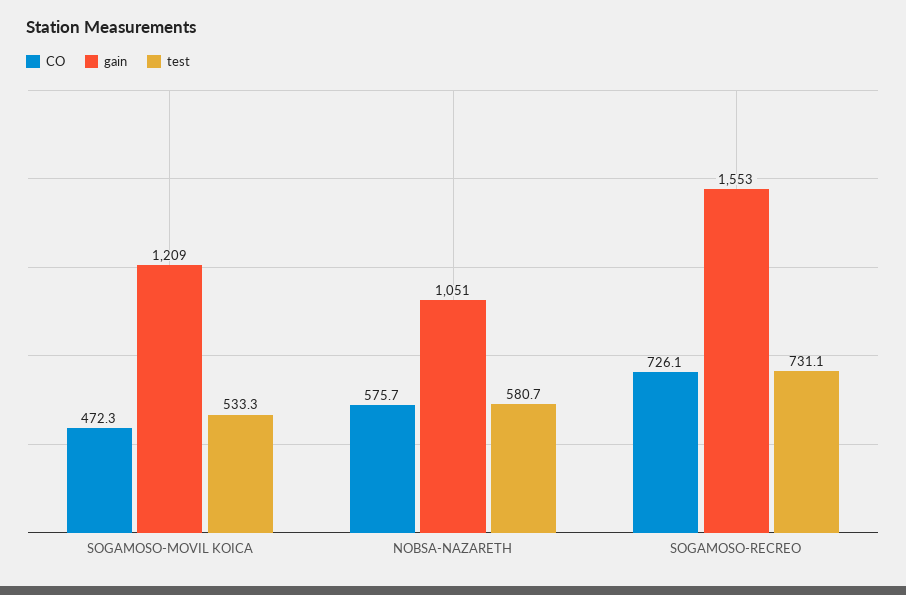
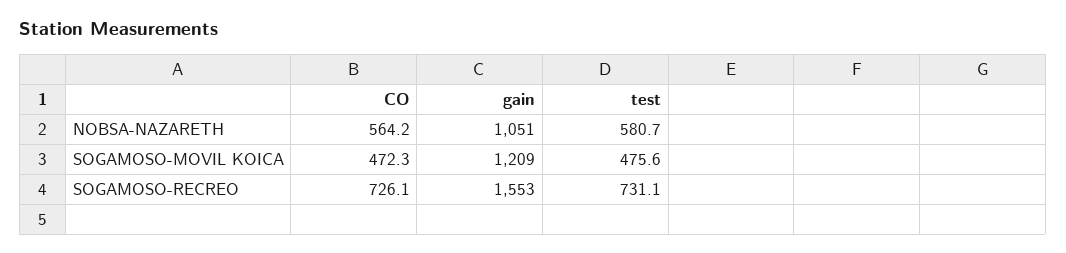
  {
    "CO": {
      "SOGAMOSO-MOVIL KOICA": 472.3,
-     "NOBSA-NAZARETH": 575.7,
+     "NOBSA-NAZARETH": 564.2,
      "SOGAMOSO-RECREO": 726.1
    },
    "gain": {
      "SOGAMOSO-MOVIL KOICA": 1209,
      "NOBSA-NAZARETH": 1051,
      "SOGAMOSO-RECREO": 1553
    },
    "test": {
-     "SOGAMOSO-MOVIL KOICA": 533.3,
+     "SOGAMOSO-MOVIL KOICA": 475.6,
      "NOBSA-NAZARETH": 580.7,
      "SOGAMOSO-RECREO": 731.1
    }
  }

